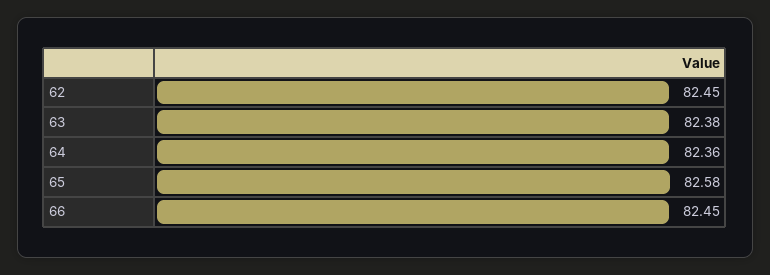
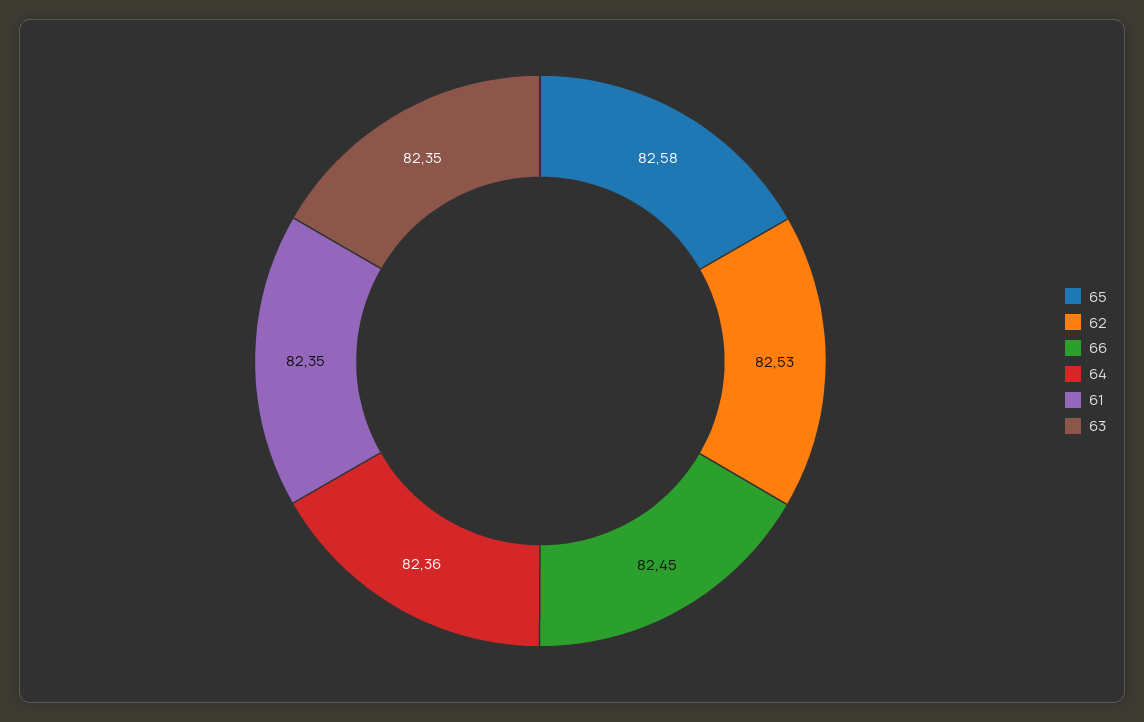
  {
-   "62": 82.45,
+   "62": 82.53,
-   "63": 82.38,
+   "63": 82.35,
    "64": 82.36,
    "65": 82.58,
-   "66": 82.45
+   "66": 82.45,
+   "61": 82.35
  }

